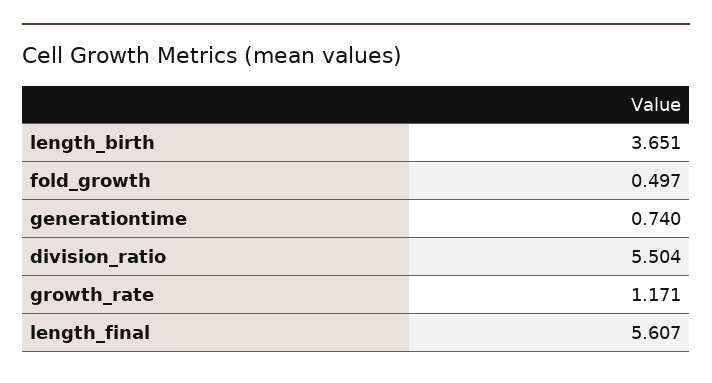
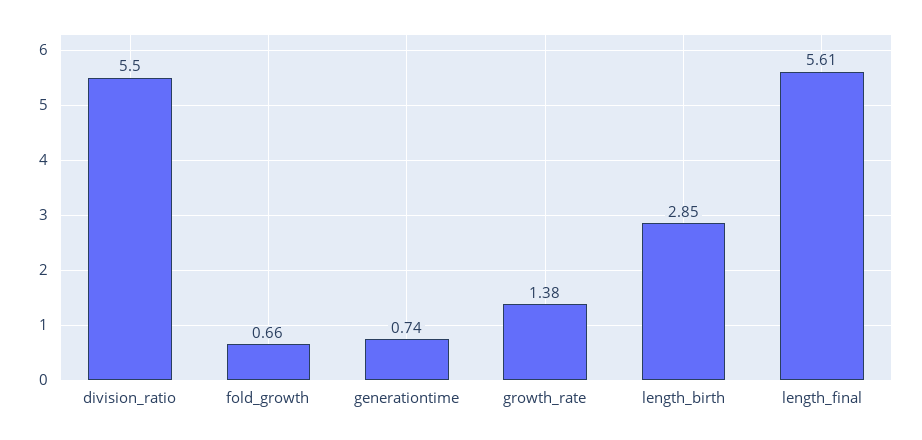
  {
-   "length_birth": 3.651,
+   "length_birth": 2.85,
-   "fold_growth": 0.497,
+   "fold_growth": 0.66,
    "generationtime": 0.74,
    "division_ratio": 5.504,
-   "growth_rate": 1.171,
+   "growth_rate": 1.38,
    "length_final": 5.607
  }

